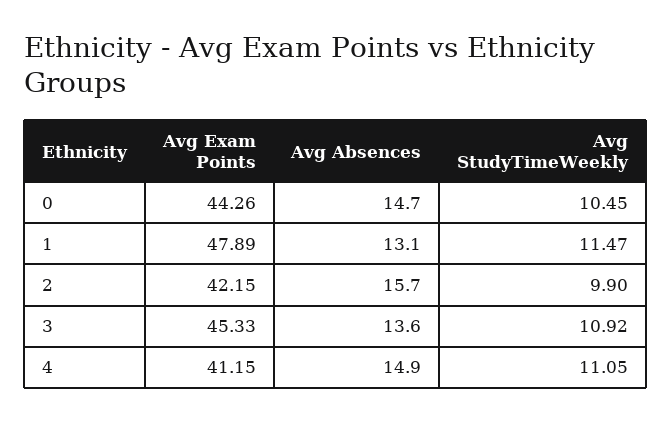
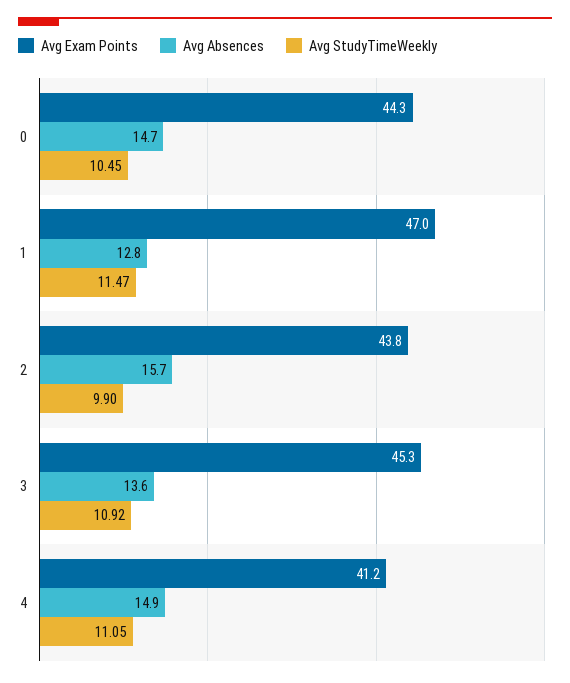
  {
    "Avg Exam Points": {
      "0": 44.26,
-     "1": 47.89,
+     "1": 47,
-     "2": 42.15,
+     "2": 43.8,
      "3": 45.33,
      "4": 41.15
    },
    "Avg Absences": {
      "0": 14.7,
-     "1": 13.1,
+     "1": 12.8,
      "2": 15.7,
      "3": 13.6,
      "4": 14.9
    },
    "Avg StudyTimeWeekly": {
      "0": 10.45,
      "1": 11.47,
      "2": 9.9,
      "3": 10.92,
      "4": 11.05
    }
  }

